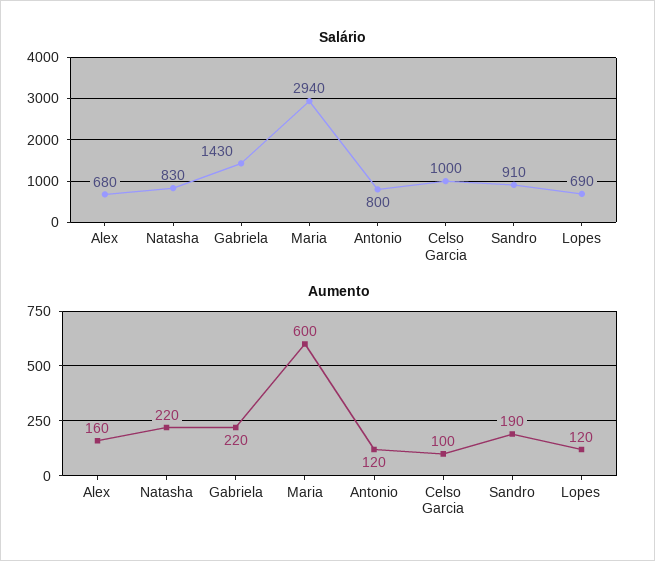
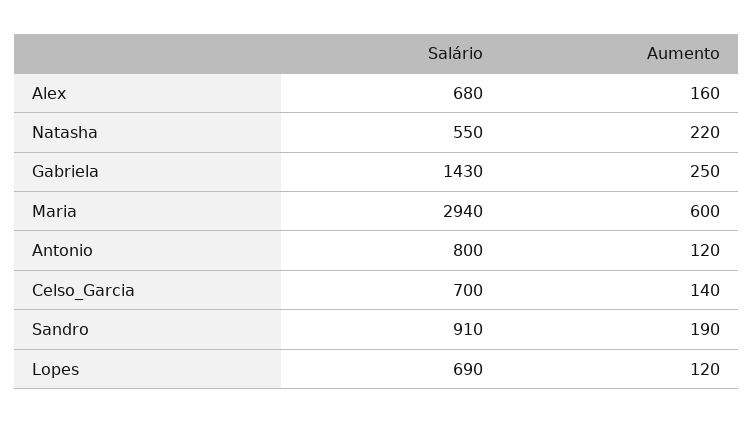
  {
    "Salário": {
      "Alex": 680,
-     "Natasha": 830,
+     "Natasha": 550,
      "Gabriela": 1430,
      "Maria": 2940,
      "Antonio": 800,
-     "Celso Garcia": 1000,
+     "Celso Garcia": 700,
      "Sandro": 910,
      "Lopes": 690
    },
    "Aumento": {
      "Alex": 160,
      "Natasha": 220,
-     "Gabriela": 220,
+     "Gabriela": 250,
      "Maria": 600,
      "Antonio": 120,
-     "Celso Garcia": 100,
+     "Celso Garcia": 140,
      "Sandro": 190,
      "Lopes": 120
    }
  }

